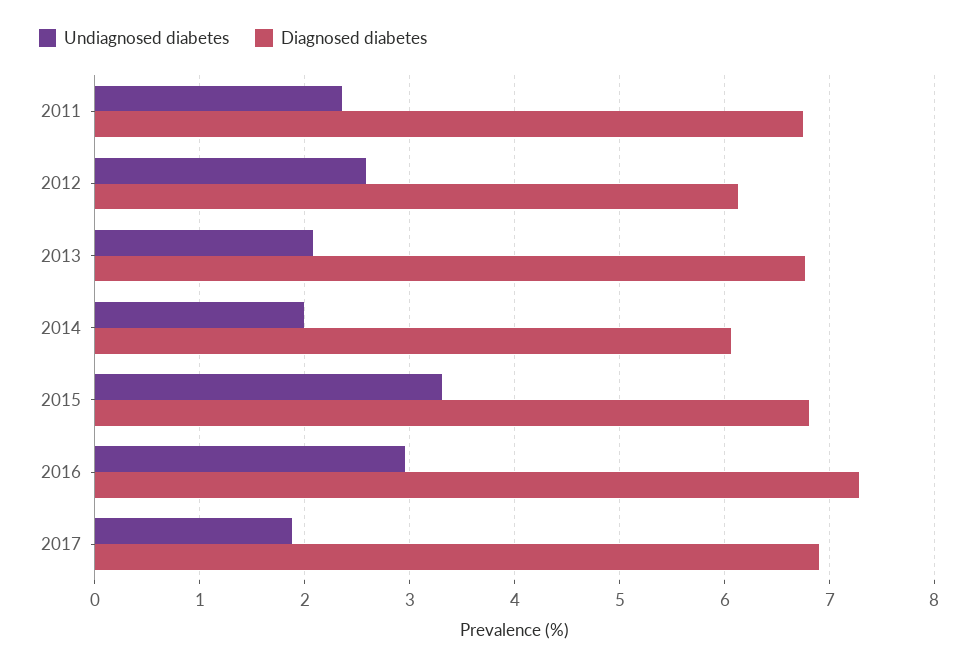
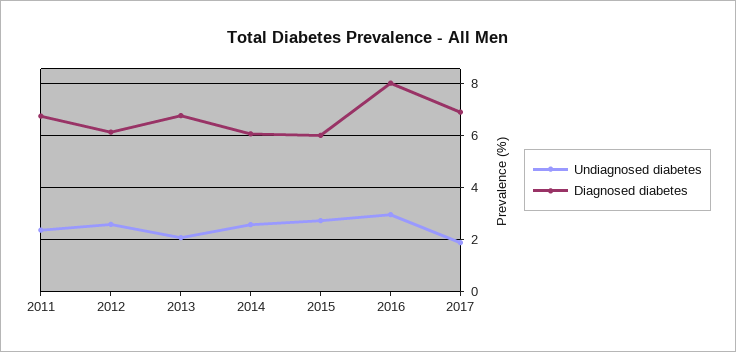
  {
    "Undiagnosed diabetes": {
      "2011": 2.4,
      "2012": 2.6,
      "2013": 2.1,
-     "2014": 2,
+     "2014": 2.5,
-     "2015": 3.3,
+     "2015": 2.75,
      "2016": 3,
      "2017": 1.9
    },
    "Diagnosed diabetes": {
      "2011": 6.7,
      "2012": 6.1,
      "2013": 6.8,
      "2014": 6.1,
-     "2015": 6.8,
+     "2015": 6,
-     "2016": 7.3,
+     "2016": 8,
      "2017": 6.9
    }
  }

